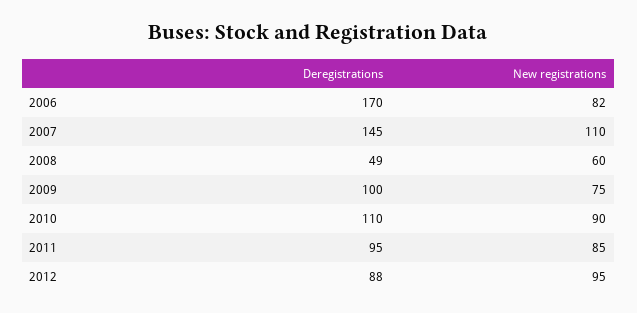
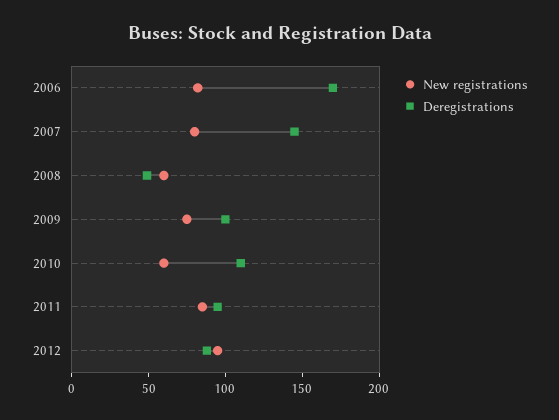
  {
    "Deregistrations": {
      "2006": 170,
      "2007": 145,
      "2008": 49,
      "2009": 100,
      "2010": 110,
      "2011": 95,
      "2012": 88
    },
    "New registrations": {
      "2006": 82,
-     "2007": 110,
+     "2007": 80,
      "2008": 60,
      "2009": 75,
-     "2010": 90,
+     "2010": 60,
      "2011": 85,
      "2012": 95
    }
  }

